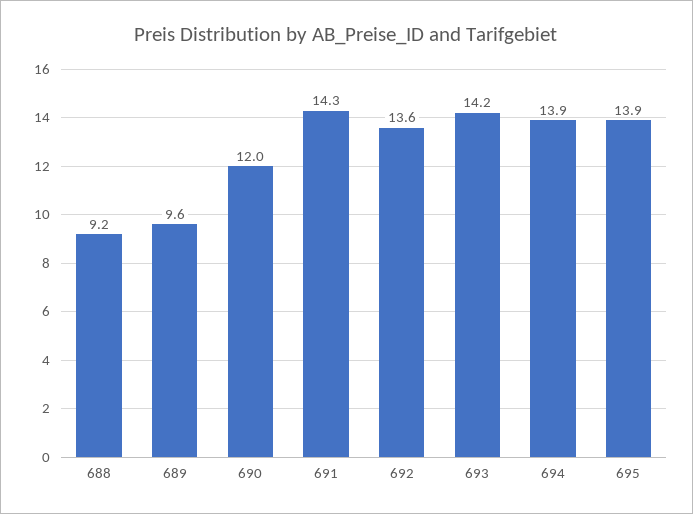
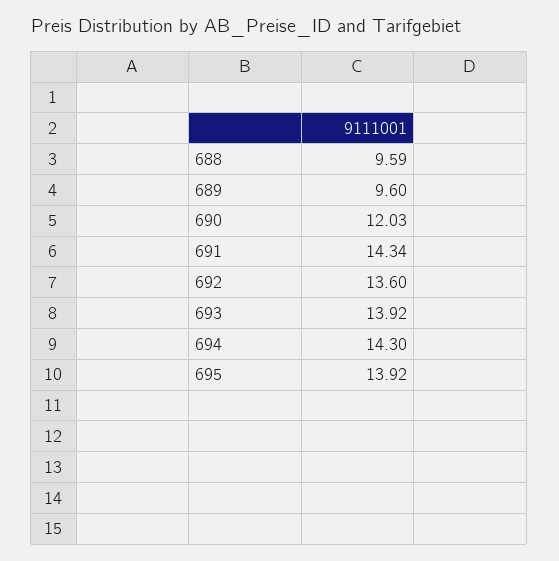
  {
-   "688": 9.2,
+   "688": 9.59,
    "689": 9.6,
    "690": 12.03,
    "691": 14.34,
    "692": 13.6,
-   "693": 14.2,
+   "693": 13.92,
-   "694": 13.9,
+   "694": 14.3,
    "695": 13.92
  }

